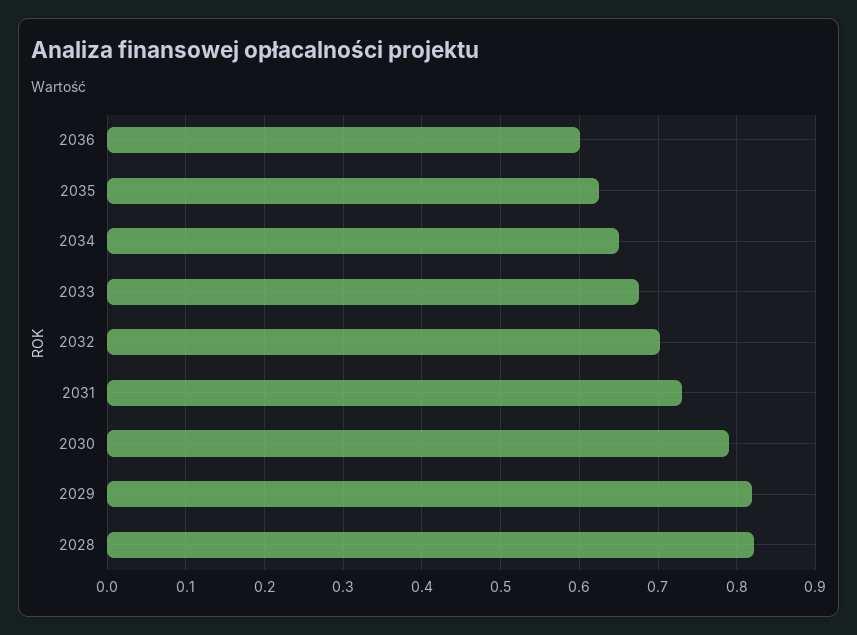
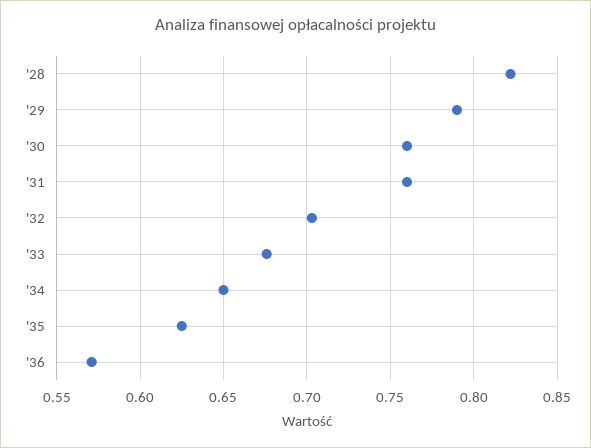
  {
-   "2036": 0.6,
+   "2036": 0.57,
    "2035": 0.625,
    "2034": 0.65,
    "2033": 0.675,
    "2032": 0.705,
-   "2031": 0.73,
+   "2031": 0.76,
-   "2030": 0.79,
+   "2030": 0.76,
-   "2029": 0.82,
+   "2029": 0.79,
    "2028": 0.82
  }

